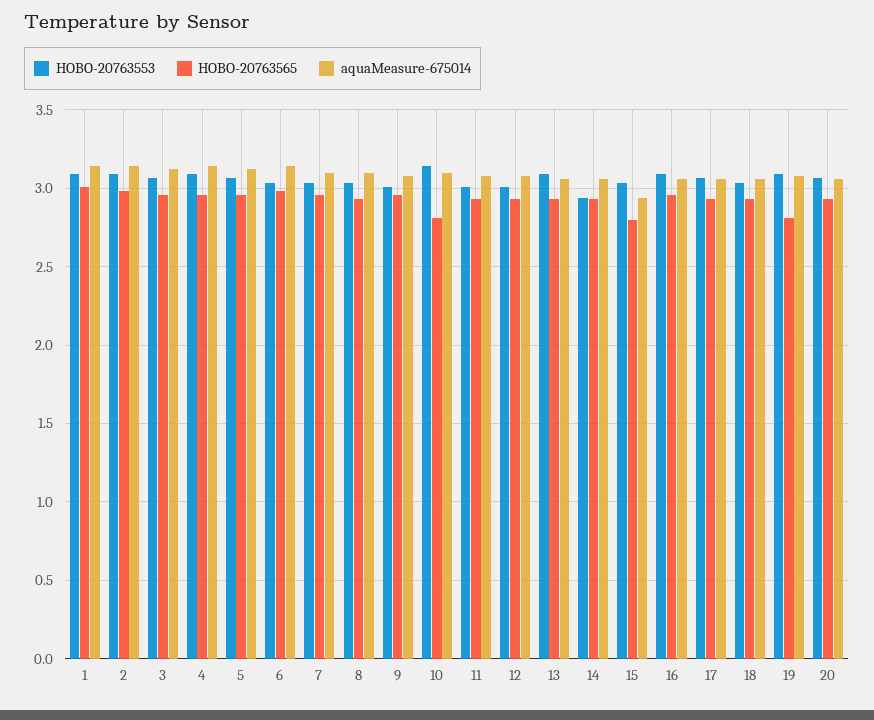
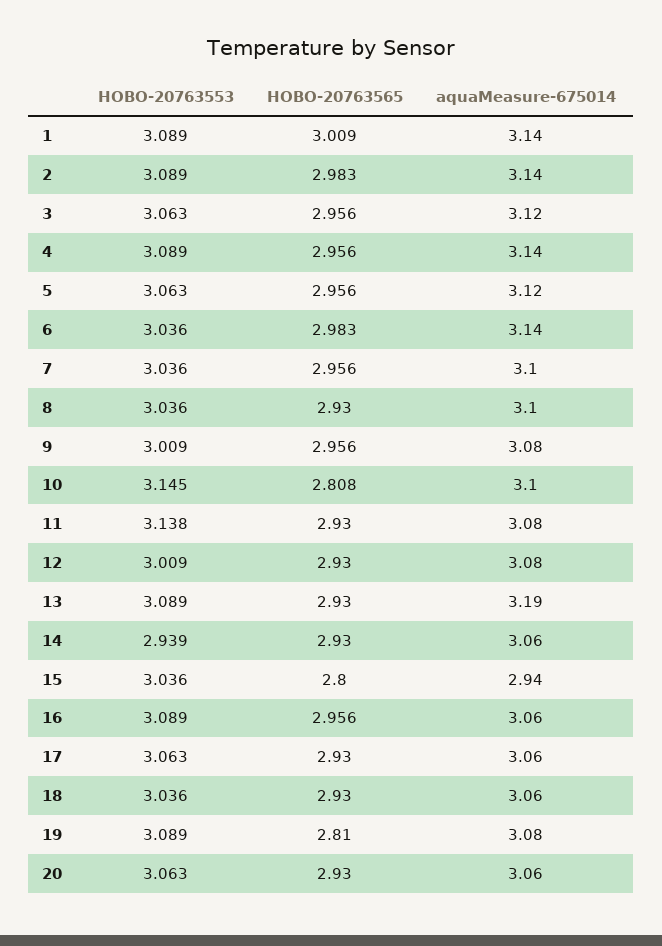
  {
    "HOBO-20763553": {
      "1": 3.089,
      "2": 3.089,
      "3": 3.063,
      "4": 3.089,
      "5": 3.063,
      "6": 3.036,
      "7": 3.036,
      "8": 3.036,
      "9": 3.009,
      "10": 3.145,
-     "11": 3,
+     "11": 3.138,
      "12": 3.009,
      "13": 3.089,
      "14": 2.939,
      "15": 3.036,
      "16": 3.089,
      "17": 3.063,
      "18": 3.036,
      "19": 3.089,
      "20": 3.063
    },
    "HOBO-20763565": {
      "1": 3.009,
      "2": 2.983,
      "3": 2.956,
      "4": 2.956,
      "5": 2.956,
      "6": 2.983,
      "7": 2.956,
      "8": 2.93,
      "9": 2.956,
      "10": 2.808,
      "11": 2.93,
      "12": 2.93,
      "13": 2.93,
      "14": 2.93,
      "15": 2.8,
      "16": 2.956,
      "17": 2.93,
      "18": 2.93,
      "19": 2.81,
      "20": 2.93
    },
    "aquaMeasure-675014": {
      "1": 3.14,
      "2": 3.14,
      "3": 3.12,
      "4": 3.14,
      "5": 3.12,
      "6": 3.14,
      "7": 3.1,
      "8": 3.1,
      "9": 3.08,
      "10": 3.1,
      "11": 3.08,
      "12": 3.08,
-     "13": 3.05,
+     "13": 3.19,
      "14": 3.06,
      "15": 2.94,
      "16": 3.06,
      "17": 3.06,
      "18": 3.06,
      "19": 3.08,
      "20": 3.06
    }
  }

